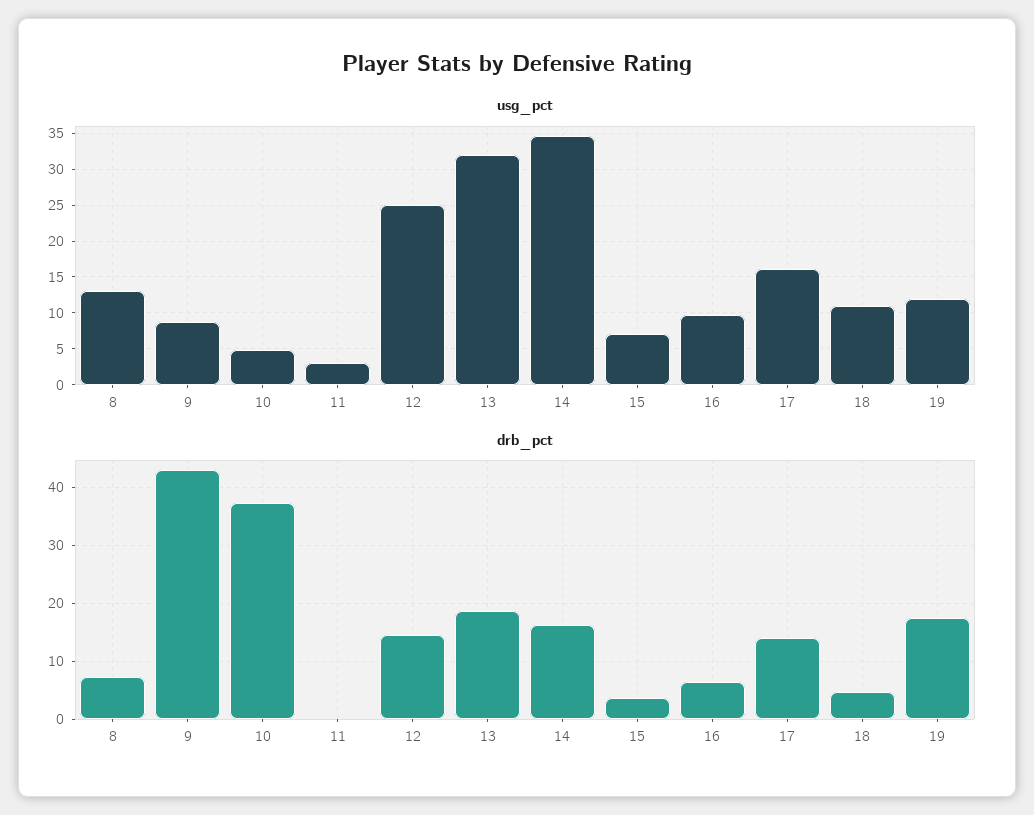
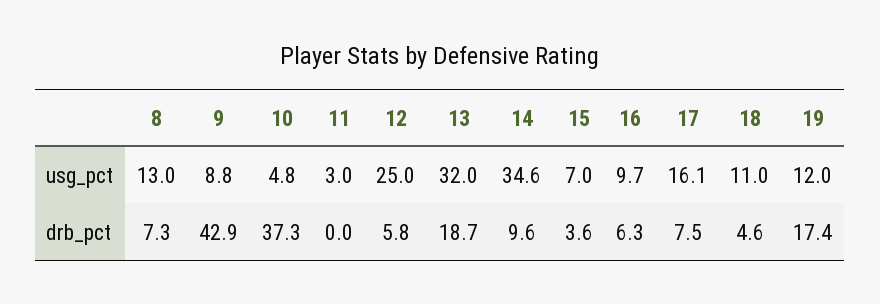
  {
    "usg_pct": {
      "8": 13,
      "9": 8.8,
      "10": 4.8,
      "11": 3,
      "12": 25,
      "13": 32,
      "14": 34.6,
      "15": 7,
      "16": 9.7,
      "17": 16.1,
      "18": 11,
      "19": 12
    },
    "drb_pct": {
      "8": 7.3,
      "9": 42.9,
      "10": 37.3,
      "11": 0,
-     "12": 14,
+     "12": 5.8,
      "13": 18.7,
-     "14": 16,
+     "14": 9.6,
      "15": 3.6,
      "16": 6.3,
-     "17": 14,
+     "17": 7.5,
      "18": 4.6,
      "19": 17.4
    }
  }

